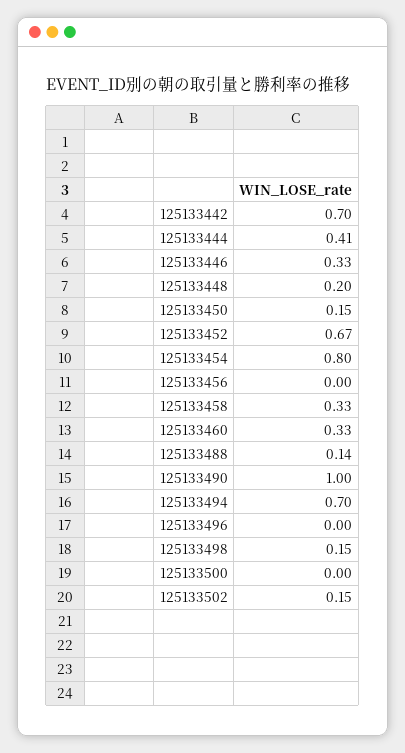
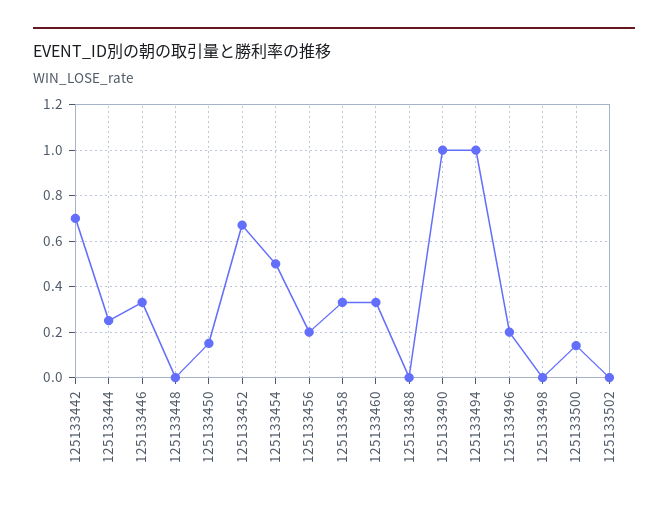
  {
    "125133442": 0.7,
-   "125133444": 0.41,
+   "125133444": 0.25,
    "125133446": 0.33,
-   "125133448": 0.2,
+   "125133448": 0,
    "125133450": 0.15,
    "125133452": 0.67,
-   "125133454": 0.8,
+   "125133454": 0.5,
-   "125133456": 0,
+   "125133456": 0.2,
    "125133458": 0.33,
    "125133460": 0.33,
-   "125133488": 0.14,
+   "125133488": 0,
    "125133490": 1,
-   "125133494": 0.7,
+   "125133494": 1,
-   "125133496": 0,
+   "125133496": 0.2,
-   "125133498": 0.15,
+   "125133498": 0,
-   "125133500": 0,
+   "125133500": 0.15,
-   "125133502": 0.15
+   "125133502": 0
  }

